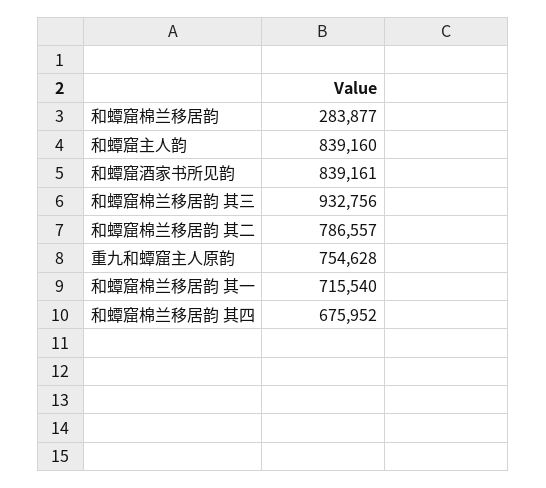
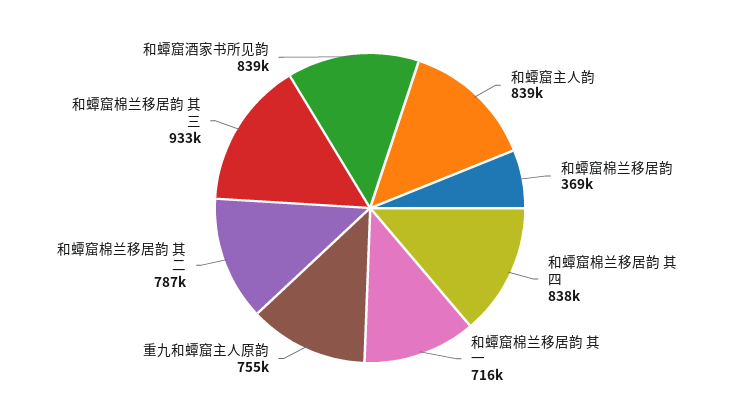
  {
-   "和蟫窟棉兰移居韵": 283877,
+   "和蟫窟棉兰移居韵": 369000,
    "和蟫窟主人韵": 839160,
    "和蟫窟酒家书所见韵": 839161,
    "和蟫窟棉兰移居韵 其三": 932756,
    "和蟫窟棉兰移居韵 其二": 786557,
    "重九和蟫窟主人原韵": 754628,
    "和蟫窟棉兰移居韵 其一": 715540,
-   "和蟫窟棉兰移居韵 其四": 675952
+   "和蟫窟棉兰移居韵 其四": 838000
  }

